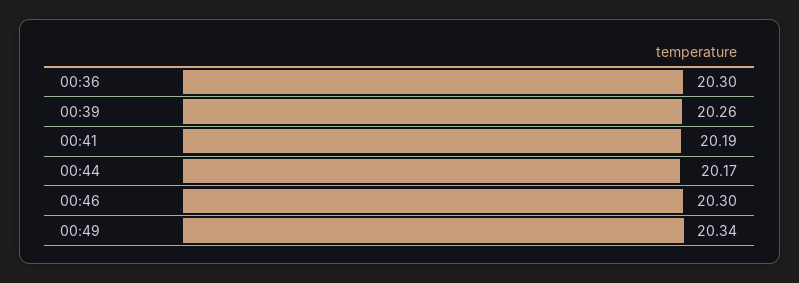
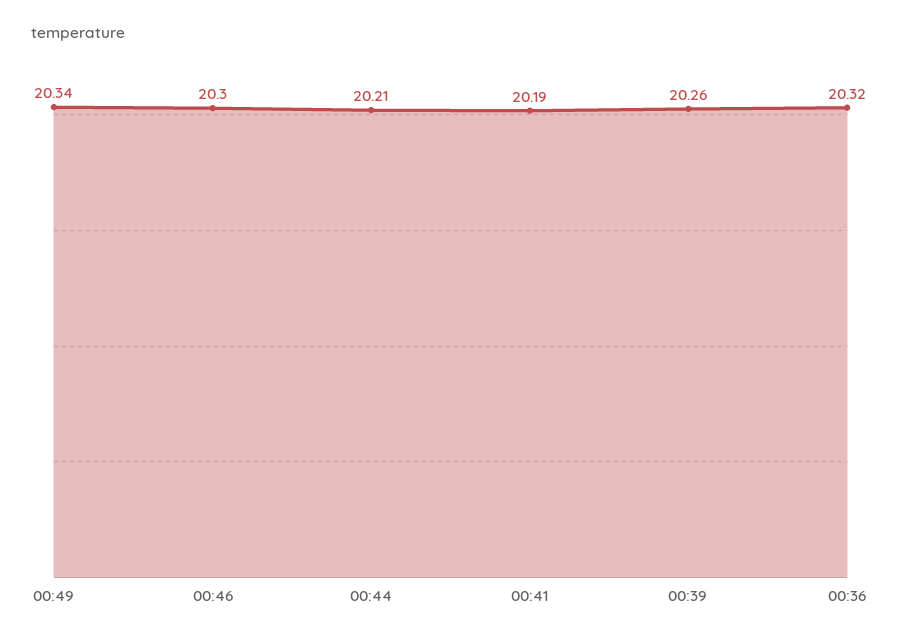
  {
-   "00:36": 20.3,
+   "00:36": 20.32,
    "00:39": 20.26,
    "00:41": 20.19,
-   "00:44": 20.17,
+   "00:44": 20.21,
    "00:46": 20.3,
    "00:49": 20.34
  }

